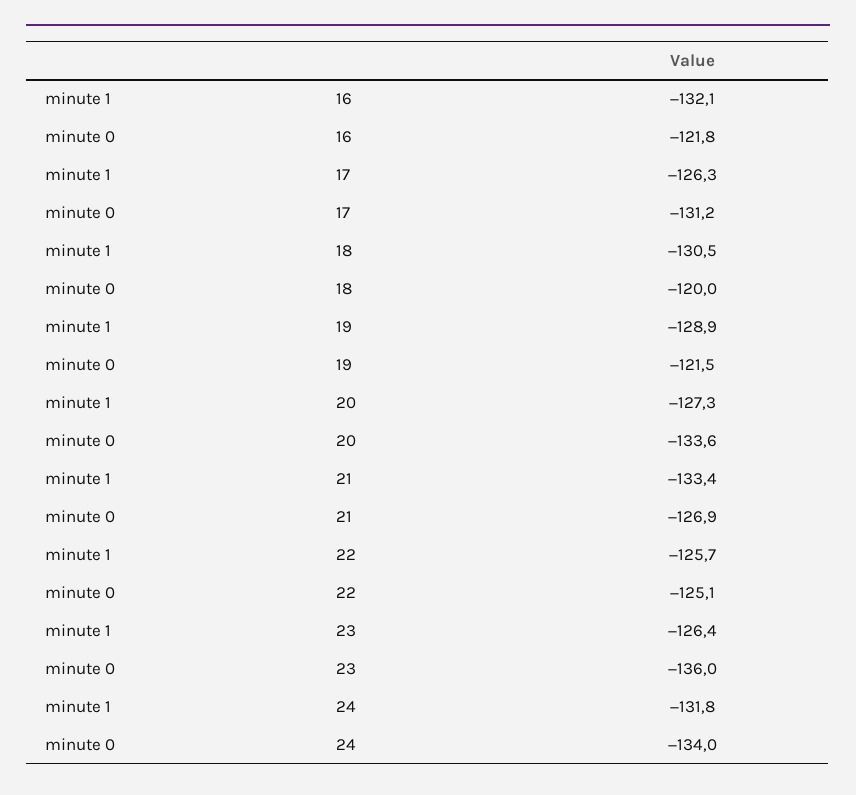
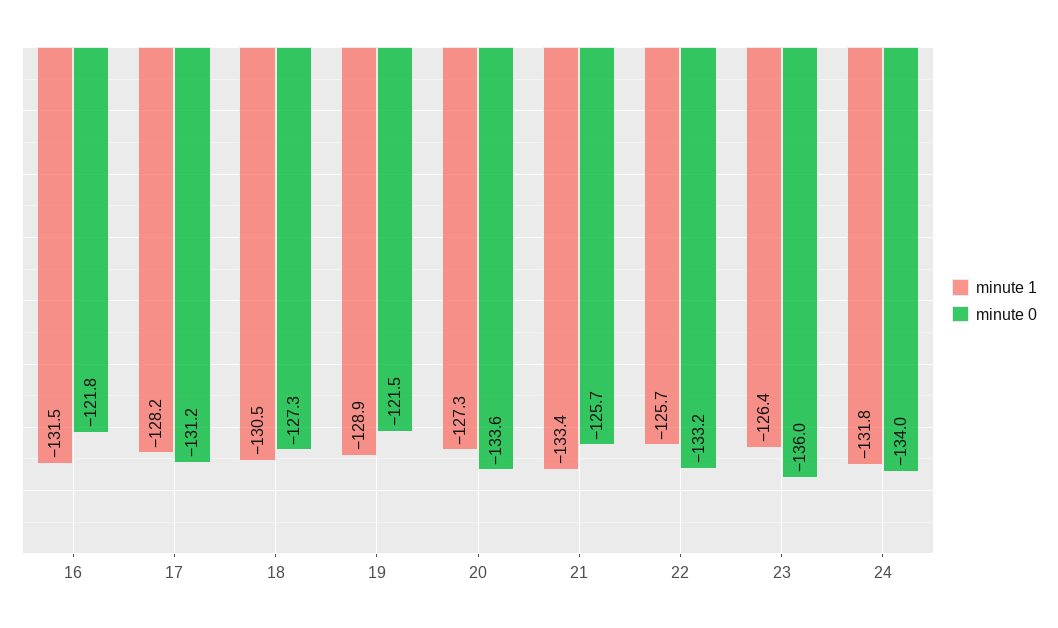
  {
    "minute 1": {
-     "16": -132.1,
+     "16": -131.5,
-     "17": -126.3,
+     "17": -128.2,
      "18": -130.5,
      "19": -128.9,
      "20": -127.3,
      "21": -133.4,
      "22": -125.7,
      "23": -126.4,
      "24": -131.8
    },
    "minute 0": {
      "16": -121.8,
      "17": -131.2,
-     "18": -120,
+     "18": -127.3,
      "19": -121.5,
      "20": -133.6,
-     "21": -126.9,
+     "21": -125.7,
-     "22": -125.1,
+     "22": -133.2,
      "23": -136,
      "24": -134
    }
  }

